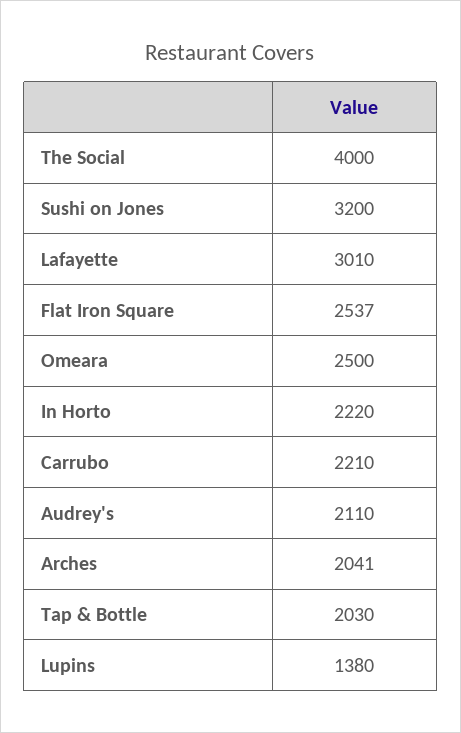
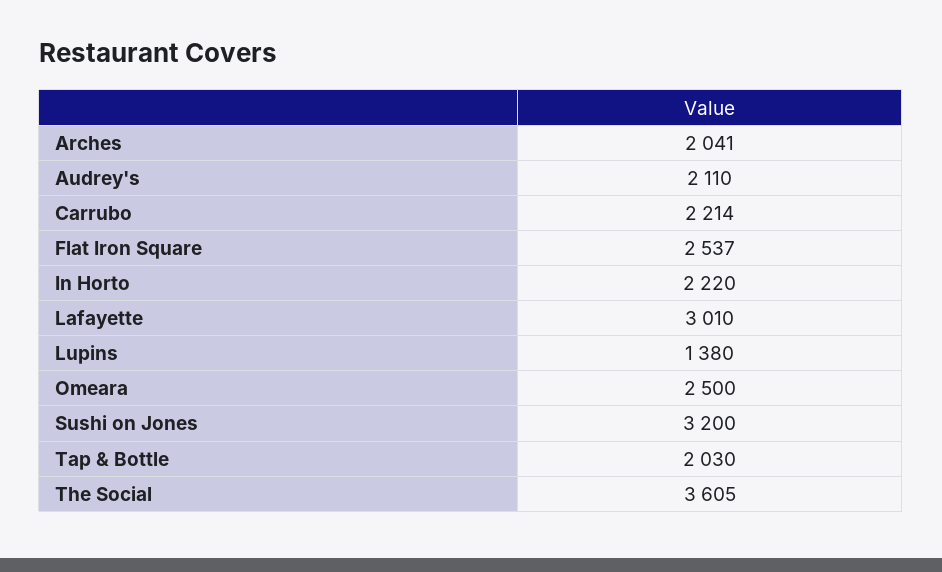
  {
-   "The Social": 4000,
+   "The Social": 3605,
    "Sushi on Jones": 3200,
    "Lafayette": 3010,
    "Flat Iron Square": 2537,
    "Omeara": 2500,
    "In Horto": 2220,
-   "Carrubo": 2210,
+   "Carrubo": 2214,
    "Audrey's": 2110,
    "Arches": 2041,
    "Tap & Bottle": 2030,
    "Lupins": 1380
  }

